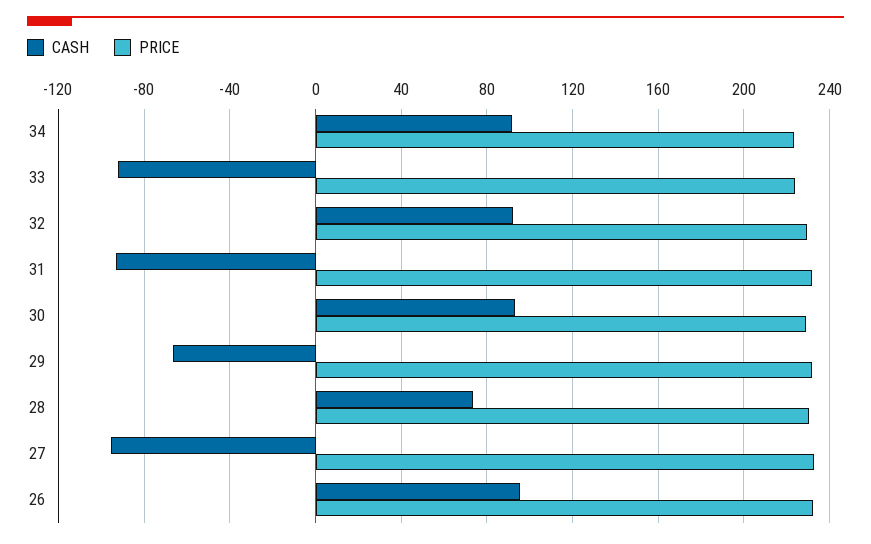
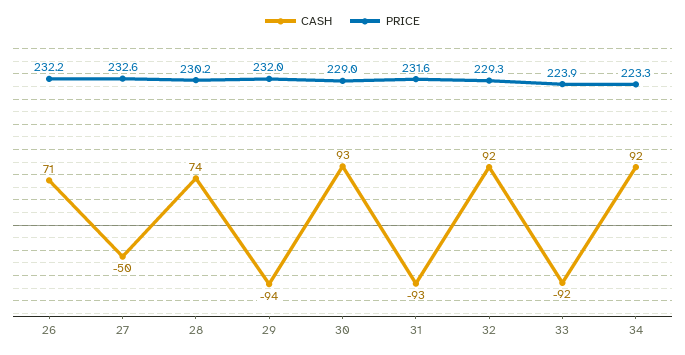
  {
    "CASH": {
      "34": 92,
      "33": -92,
      "32": 92,
      "31": -93,
      "30": 93,
-     "29": -65,
+     "29": -94,
      "28": 74,
-     "27": -95,
+     "27": -50,
-     "26": 95
+     "26": 71
    },
    "PRICE": {
      "34": 223.3,
      "33": 223.9,
      "32": 229.3,
      "31": 231.6,
      "30": 229,
      "29": 232,
      "28": 230.2,
      "27": 232.6,
      "26": 232.2
    }
  }

